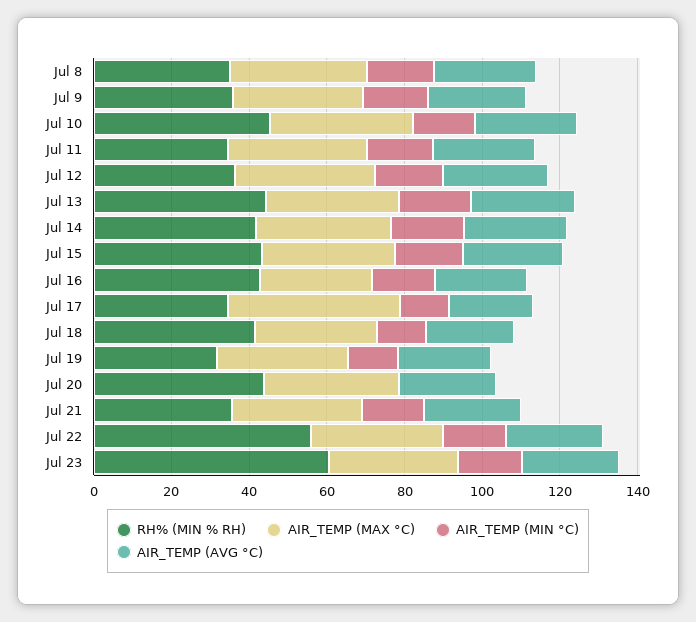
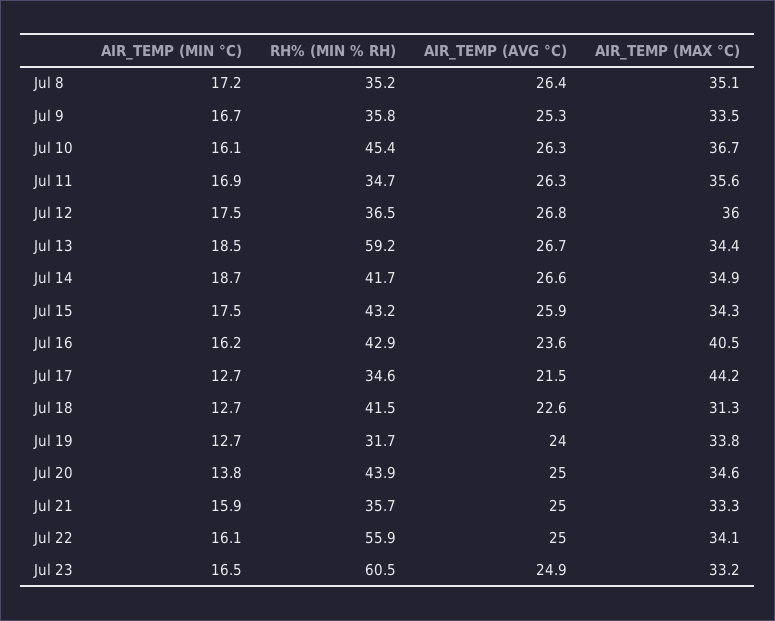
  {
    "RH% (MIN % RH)": {
      "Jul 8": 35.2,
      "Jul 9": 35.8,
      "Jul 10": 45.4,
      "Jul 11": 34.7,
      "Jul 12": 36.5,
-     "Jul 13": 45,
+     "Jul 13": 59.2,
      "Jul 14": 41.7,
      "Jul 15": 43.2,
      "Jul 16": 42.9,
      "Jul 17": 34.6,
      "Jul 18": 41.5,
      "Jul 19": 31.7,
      "Jul 20": 43.9,
      "Jul 21": 35.7,
      "Jul 22": 55.9,
      "Jul 23": 60.5
    },
    "AIR_TEMP (MAX °C)": {
      "Jul 8": 35.1,
      "Jul 9": 33.5,
      "Jul 10": 36.7,
      "Jul 11": 35.6,
      "Jul 12": 36,
      "Jul 13": 34.4,
      "Jul 14": 34.9,
      "Jul 15": 34.3,
-     "Jul 16": 30,
+     "Jul 16": 40.5,
      "Jul 17": 44.2,
      "Jul 18": 31.3,
      "Jul 19": 33.8,
      "Jul 20": 34.6,
      "Jul 21": 33.3,
      "Jul 22": 34.1,
      "Jul 23": 33.2
    },
    "AIR_TEMP (MIN °C)": {
      "Jul 8": 17.2,
      "Jul 9": 16.7,
      "Jul 10": 16.1,
      "Jul 11": 16.9,
      "Jul 12": 17.5,
      "Jul 13": 18.5,
      "Jul 14": 18.7,
      "Jul 15": 17.5,
      "Jul 16": 16.2,
      "Jul 17": 12.7,
      "Jul 18": 12.7,
      "Jul 19": 12.7,
-     "Jul 20": 0,
+     "Jul 20": 13.8,
      "Jul 21": 15.9,
      "Jul 22": 16.1,
      "Jul 23": 16.5
    },
    "AIR_TEMP (AVG °C)": {
      "Jul 8": 26.4,
      "Jul 9": 25.3,
      "Jul 10": 26.3,
      "Jul 11": 26.3,
      "Jul 12": 26.8,
      "Jul 13": 26.7,
      "Jul 14": 26.6,
      "Jul 15": 25.9,
      "Jul 16": 23.6,
      "Jul 17": 21.5,
      "Jul 18": 22.6,
      "Jul 19": 24,
      "Jul 20": 25,
      "Jul 21": 25,
      "Jul 22": 25,
      "Jul 23": 24.9
    }
  }

